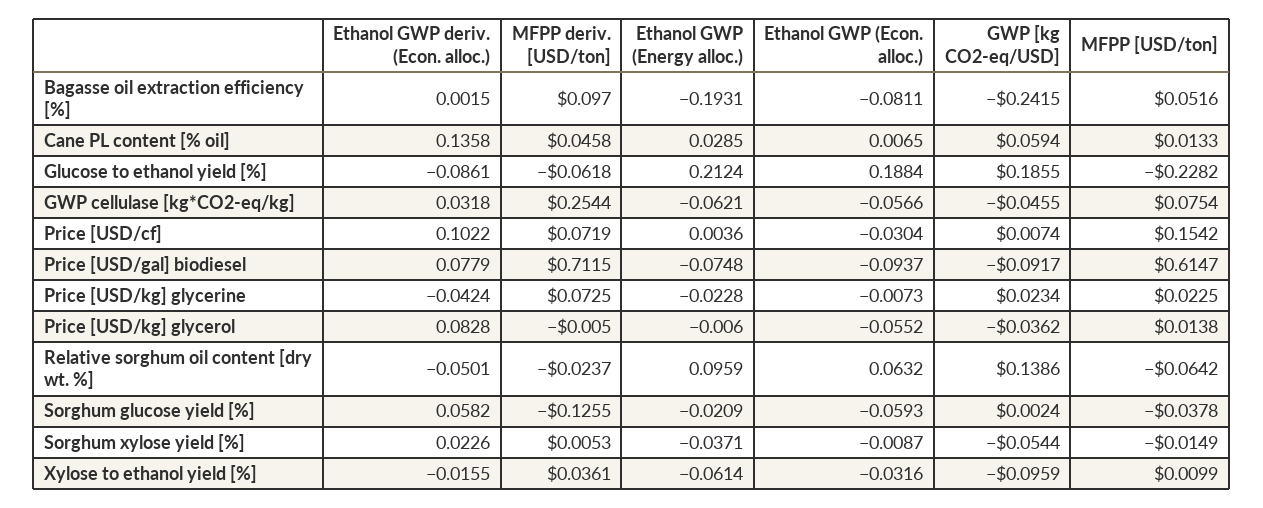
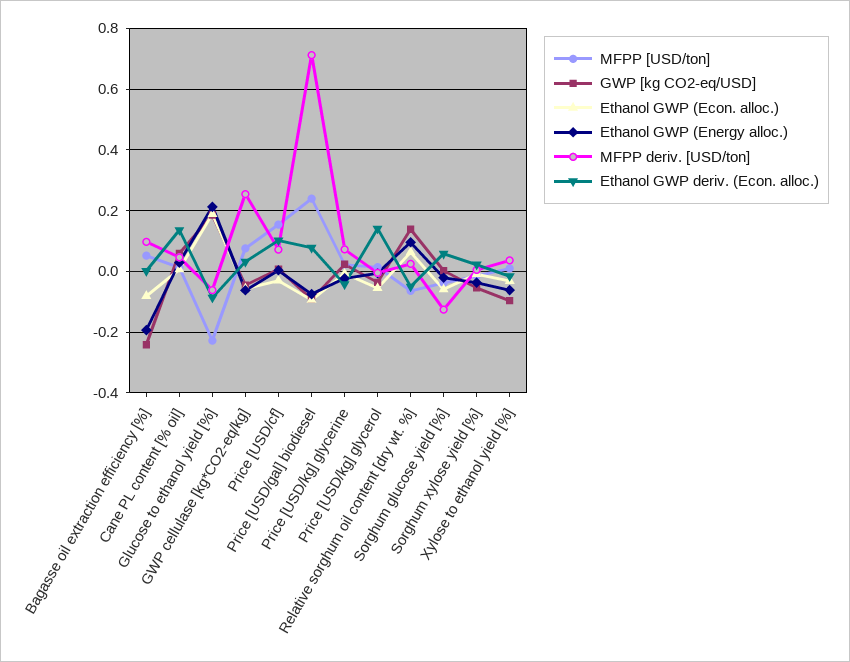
  {
    "Ethanol GWP deriv. (Econ. alloc.)": {
      "Bagasse oil extraction efficiency [%]": 0.0015,
      "Cane PL content [% oil]": 0.1358,
      "Glucose to ethanol yield [%]": -0.0861,
      "GWP cellulase [kg*CO2-eq/kg]": 0.0318,
      "Price [USD/cf]": 0.1022,
      "Price [USD/gal] biodiesel": 0.0779,
      "Price [USD/kg] glycerine": -0.0424,
-     "Price [USD/kg] glycerol": 0.0828,
+     "Price [USD/kg] glycerol": 0.14,
      "Relative sorghum oil content [dry wt. %]": -0.0501,
      "Sorghum glucose yield [%]": 0.0582,
      "Sorghum xylose yield [%]": 0.0226,
      "Xylose to ethanol yield [%]": -0.0155
    },
    "MFPP deriv. [USD/ton]": {
      "Bagasse oil extraction efficiency [%]": 0.097,
      "Cane PL content [% oil]": 0.0458,
      "Glucose to ethanol yield [%]": -0.0618,
      "GWP cellulase [kg*CO2-eq/kg]": 0.2544,
      "Price [USD/cf]": 0.0719,
      "Price [USD/gal] biodiesel": 0.7115,
      "Price [USD/kg] glycerine": 0.0725,
      "Price [USD/kg] glycerol": -0.005,
-     "Relative sorghum oil content [dry wt. %]": -0.0237,
+     "Relative sorghum oil content [dry wt. %]": 0.02,
      "Sorghum glucose yield [%]": -0.1255,
      "Sorghum xylose yield [%]": 0.0053,
      "Xylose to ethanol yield [%]": 0.0361
    },
    "Ethanol GWP (Energy alloc.)": {
      "Bagasse oil extraction efficiency [%]": -0.1931,
      "Cane PL content [% oil]": 0.0285,
      "Glucose to ethanol yield [%]": 0.2124,
      "GWP cellulase [kg*CO2-eq/kg]": -0.0621,
      "Price [USD/cf]": 0.0036,
      "Price [USD/gal] biodiesel": -0.0748,
      "Price [USD/kg] glycerine": -0.0228,
      "Price [USD/kg] glycerol": -0.006,
      "Relative sorghum oil content [dry wt. %]": 0.0959,
      "Sorghum glucose yield [%]": -0.0209,
      "Sorghum xylose yield [%]": -0.0371,
      "Xylose to ethanol yield [%]": -0.0614
    },
    "Ethanol GWP (Econ. alloc.)": {
      "Bagasse oil extraction efficiency [%]": -0.0811,
      "Cane PL content [% oil]": 0.0065,
      "Glucose to ethanol yield [%]": 0.1884,
      "GWP cellulase [kg*CO2-eq/kg]": -0.0566,
      "Price [USD/cf]": -0.0304,
      "Price [USD/gal] biodiesel": -0.0937,
      "Price [USD/kg] glycerine": -0.0073,
      "Price [USD/kg] glycerol": -0.0552,
      "Relative sorghum oil content [dry wt. %]": 0.0632,
      "Sorghum glucose yield [%]": -0.0593,
      "Sorghum xylose yield [%]": -0.0087,
      "Xylose to ethanol yield [%]": -0.0316
    },
    "GWP [kg CO2-eq/USD]": {
      "Bagasse oil extraction efficiency [%]": -0.2415,
      "Cane PL content [% oil]": 0.0594,
      "Glucose to ethanol yield [%]": 0.1855,
      "GWP cellulase [kg*CO2-eq/kg]": -0.0455,
      "Price [USD/cf]": 0.0074,
      "Price [USD/gal] biodiesel": -0.0917,
      "Price [USD/kg] glycerine": 0.0234,
      "Price [USD/kg] glycerol": -0.0362,
      "Relative sorghum oil content [dry wt. %]": 0.1386,
      "Sorghum glucose yield [%]": 0.0024,
      "Sorghum xylose yield [%]": -0.0544,
      "Xylose to ethanol yield [%]": -0.0959
    },
    "MFPP [USD/ton]": {
      "Bagasse oil extraction efficiency [%]": 0.0516,
      "Cane PL content [% oil]": 0.0133,
      "Glucose to ethanol yield [%]": -0.2282,
      "GWP cellulase [kg*CO2-eq/kg]": 0.0754,
      "Price [USD/cf]": 0.1542,
-     "Price [USD/gal] biodiesel": 0.6147,
+     "Price [USD/gal] biodiesel": 0.24,
      "Price [USD/kg] glycerine": 0.0225,
      "Price [USD/kg] glycerol": 0.0138,
      "Relative sorghum oil content [dry wt. %]": -0.0642,
      "Sorghum glucose yield [%]": -0.0378,
      "Sorghum xylose yield [%]": -0.0149,
      "Xylose to ethanol yield [%]": 0.0099
    }
  }

